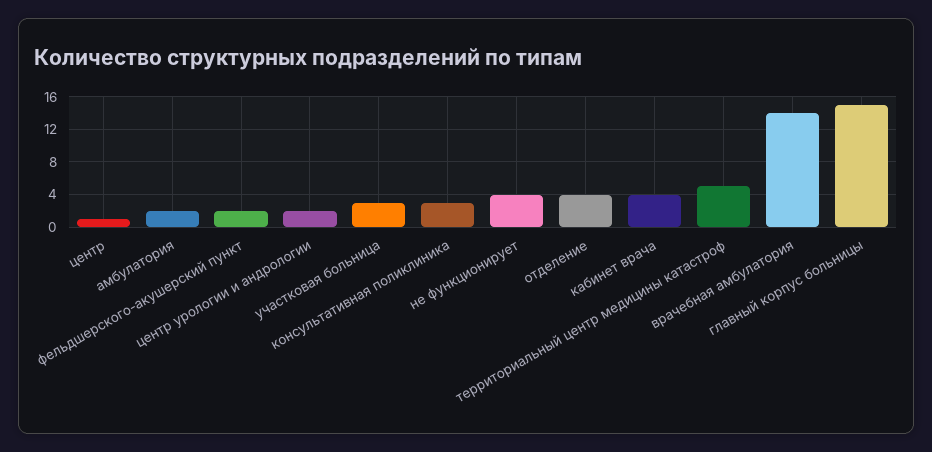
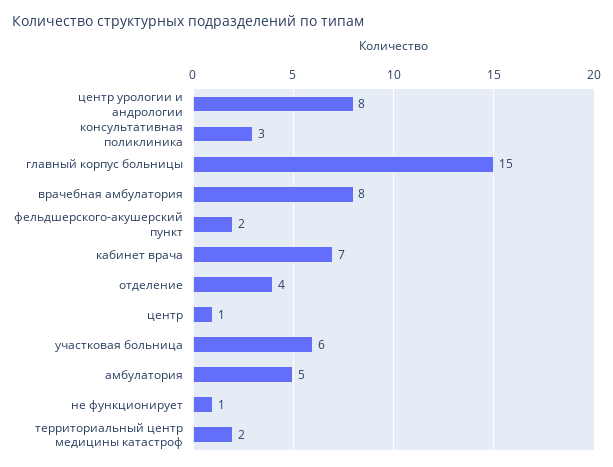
  {
    "центр": 1,
-   "амбулатория": 2,
+   "амбулатория": 5,
    "фельдшерского-акушерский пункт": 2,
-   "центр урологии и андрологии": 2,
+   "центр урологии и андрологии": 8,
-   "участковая больница": 3,
+   "участковая больница": 6,
    "консультативная поликлиника": 3,
-   "не функционирует": 4,
+   "не функционирует": 1,
    "отделение": 4,
-   "кабинет врача": 4,
+   "кабинет врача": 7,
-   "территориальный центр медицины катастроф": 5,
+   "территориальный центр медицины катастроф": 2,
-   "врачебная амбулатория": 14,
+   "врачебная амбулатория": 8,
    "главный корпус больницы": 15
  }

